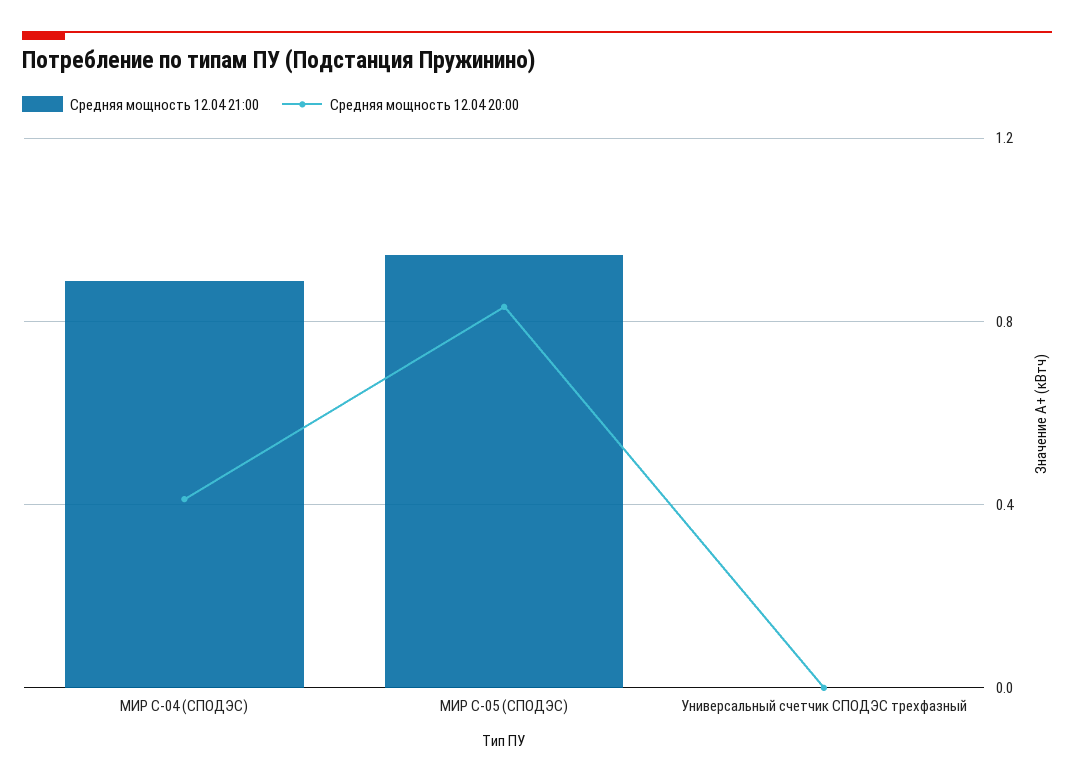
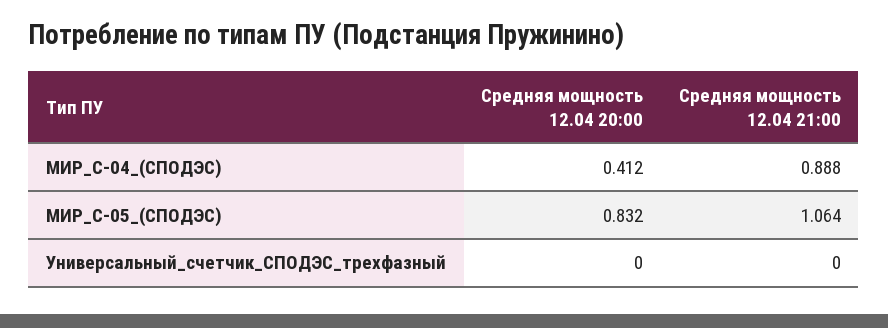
  {
    "Средняя мощность 12.04 21:00": {
      "МИР С-04 (СПОДЭС)": 0.888,
-     "МИР С-05 (СПОДЭС)": 0.95,
+     "МИР С-05 (СПОДЭС)": 1.064,
      "Универсальный счетчик СПОДЭС трехфазный": 0
    },
    "Средняя мощность 12.04 20:00": {
      "МИР С-04 (СПОДЭС)": 0.412,
      "МИР С-05 (СПОДЭС)": 0.832,
      "Универсальный счетчик СПОДЭС трехфазный": 0
    }
  }

